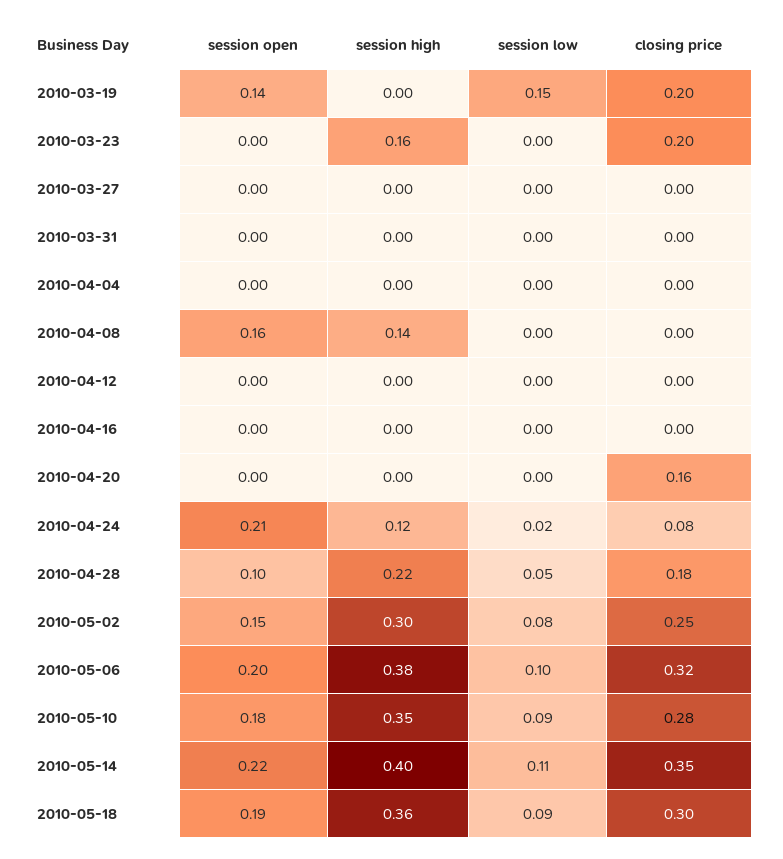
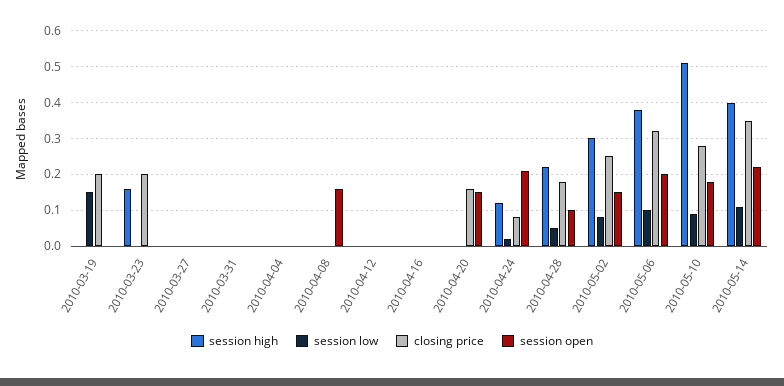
  {
    "session open": {
-     "2010-03-19": 0.14,
+     "2010-03-19": 0,
      "2010-03-23": 0,
      "2010-03-27": 0,
      "2010-03-31": 0,
      "2010-04-04": 0,
      "2010-04-08": 0.16,
      "2010-04-12": 0,
      "2010-04-16": 0,
-     "2010-04-20": 0,
+     "2010-04-20": 0.15,
      "2010-04-24": 0.21,
      "2010-04-28": 0.1,
      "2010-05-02": 0.15,
      "2010-05-06": 0.2,
      "2010-05-10": 0.18,
-     "2010-05-14": 0.22,
+     "2010-05-14": 0.22
-     "2010-05-18": 0.19
    },
    "session high": {
      "2010-03-19": 0,
      "2010-03-23": 0.16,
      "2010-03-27": 0,
      "2010-03-31": 0,
      "2010-04-04": 0,
-     "2010-04-08": 0.14,
+     "2010-04-08": 0,
      "2010-04-12": 0,
      "2010-04-16": 0,
      "2010-04-20": 0,
      "2010-04-24": 0.12,
      "2010-04-28": 0.22,
      "2010-05-02": 0.3,
      "2010-05-06": 0.38,
-     "2010-05-10": 0.35,
+     "2010-05-10": 0.5,
-     "2010-05-14": 0.4,
+     "2010-05-14": 0.4
-     "2010-05-18": 0.36
    },
    "session low": {
      "2010-03-19": 0.15,
      "2010-03-23": 0,
      "2010-03-27": 0,
      "2010-03-31": 0,
      "2010-04-04": 0,
      "2010-04-08": 0,
      "2010-04-12": 0,
      "2010-04-16": 0,
      "2010-04-20": 0,
      "2010-04-24": 0.02,
      "2010-04-28": 0.05,
      "2010-05-02": 0.08,
      "2010-05-06": 0.1,
      "2010-05-10": 0.09,
-     "2010-05-14": 0.11,
+     "2010-05-14": 0.11
-     "2010-05-18": 0.09
    },
    "closing price": {
      "2010-03-19": 0.2,
      "2010-03-23": 0.2,
      "2010-03-27": 0,
      "2010-03-31": 0,
      "2010-04-04": 0,
      "2010-04-08": 0,
      "2010-04-12": 0,
      "2010-04-16": 0,
      "2010-04-20": 0.16,
      "2010-04-24": 0.08,
      "2010-04-28": 0.18,
      "2010-05-02": 0.25,
      "2010-05-06": 0.32,
      "2010-05-10": 0.28,
-     "2010-05-14": 0.35,
+     "2010-05-14": 0.35
-     "2010-05-18": 0.3
    }
  }

